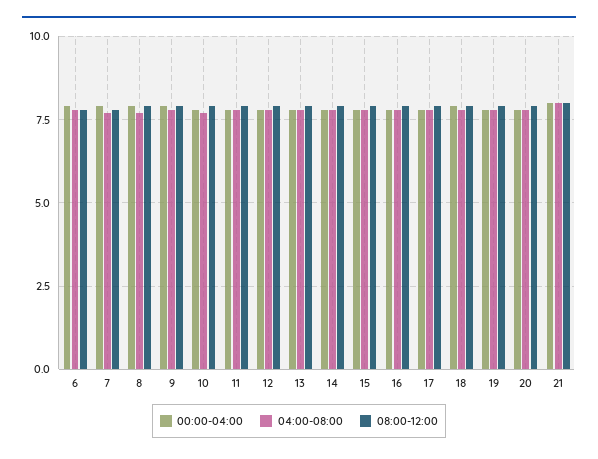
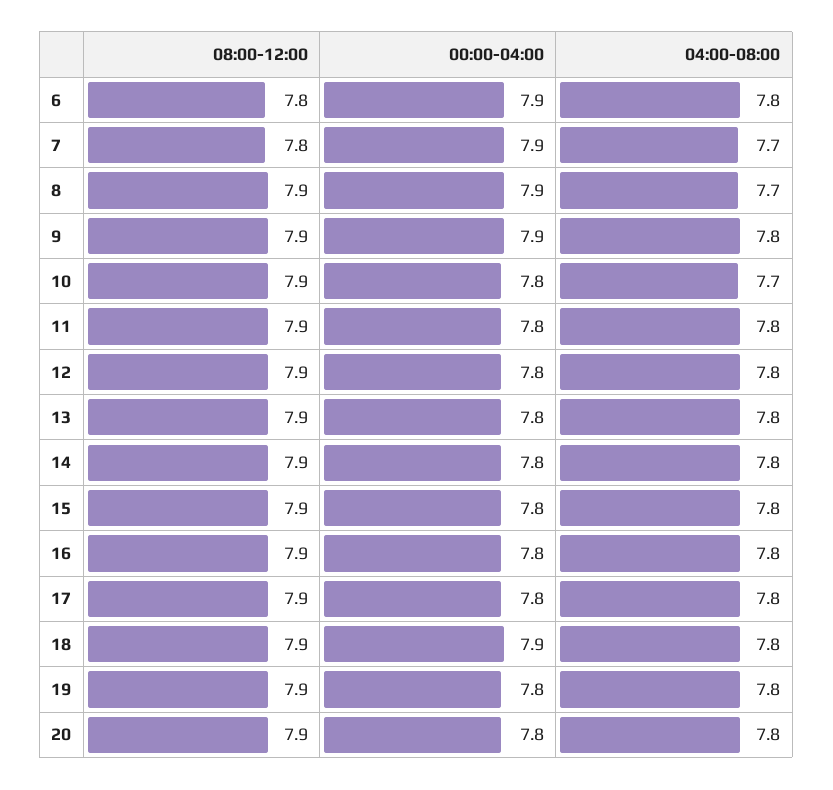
  {
    "00:00-04:00": {
      "6": 7.9,
      "7": 7.9,
      "8": 7.9,
      "9": 7.9,
      "10": 7.8,
      "11": 7.8,
      "12": 7.8,
      "13": 7.8,
      "14": 7.8,
      "15": 7.8,
      "16": 7.8,
      "17": 7.8,
      "18": 7.9,
      "19": 7.8,
-     "20": 7.8,
+     "20": 7.8
-     "21": 8
    },
    "04:00-08:00": {
      "6": 7.8,
      "7": 7.7,
      "8": 7.7,
      "9": 7.8,
      "10": 7.7,
      "11": 7.8,
      "12": 7.8,
      "13": 7.8,
      "14": 7.8,
      "15": 7.8,
      "16": 7.8,
      "17": 7.8,
      "18": 7.8,
      "19": 7.8,
-     "20": 7.8,
+     "20": 7.8
-     "21": 8
    },
    "08:00-12:00": {
      "6": 7.8,
      "7": 7.8,
      "8": 7.9,
      "9": 7.9,
      "10": 7.9,
      "11": 7.9,
      "12": 7.9,
      "13": 7.9,
      "14": 7.9,
      "15": 7.9,
      "16": 7.9,
      "17": 7.9,
      "18": 7.9,
      "19": 7.9,
-     "20": 7.9,
+     "20": 7.9
-     "21": 8
    }
  }

